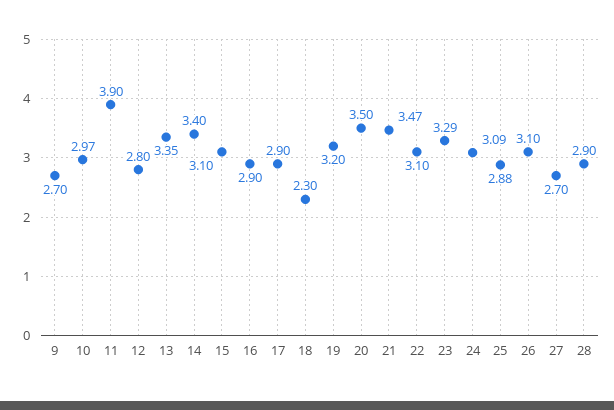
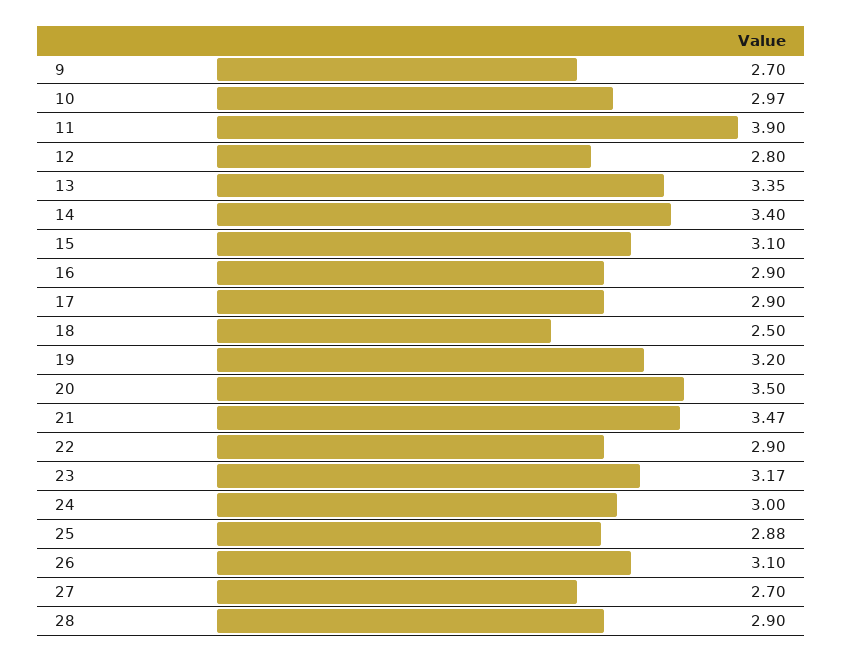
  {
    "9": 2.7,
    "10": 2.97,
    "11": 3.9,
    "12": 2.8,
    "13": 3.35,
    "14": 3.4,
    "15": 3.1,
    "16": 2.9,
    "17": 2.9,
-   "18": 2.3,
+   "18": 2.5,
    "19": 3.2,
    "20": 3.5,
    "21": 3.47,
-   "22": 3.1,
+   "22": 2.9,
-   "23": 3.29,
+   "23": 3.17,
-   "24": 3.09,
+   "24": 3,
    "25": 2.88,
    "26": 3.1,
    "27": 2.7,
    "28": 2.9
  }

